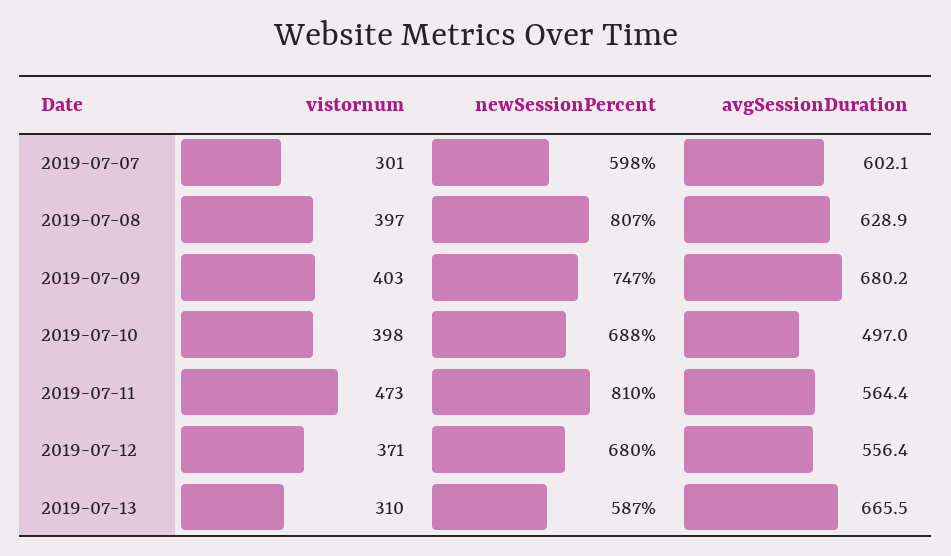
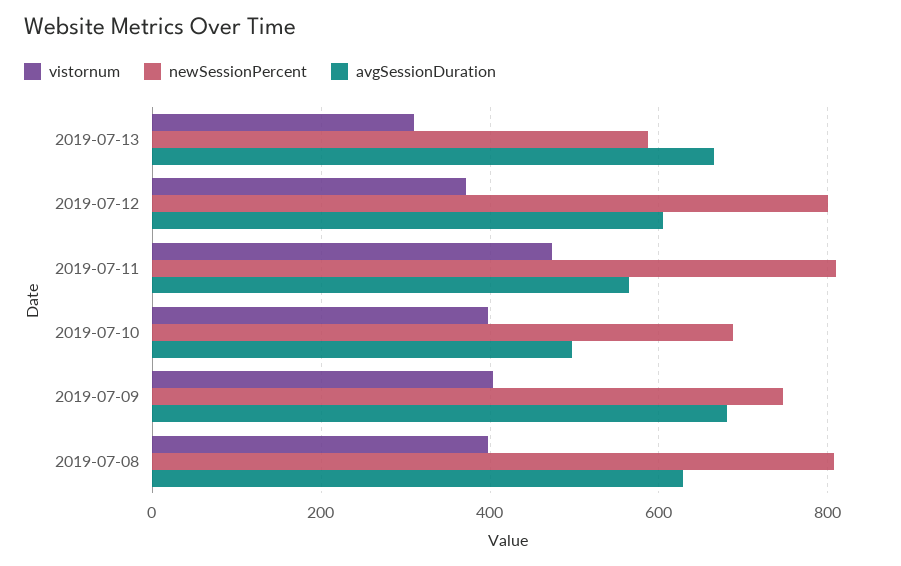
  {
    "vistornum": {
-     "2019-07-07": 301,
      "2019-07-08": 397,
      "2019-07-09": 403,
      "2019-07-10": 398,
      "2019-07-11": 473,
      "2019-07-12": 371,
      "2019-07-13": 310
    },
    "newSessionPercent": {
-     "2019-07-07": 598,
      "2019-07-08": 807,
      "2019-07-09": 747,
      "2019-07-10": 688,
      "2019-07-11": 810,
-     "2019-07-12": 680,
+     "2019-07-12": 800,
      "2019-07-13": 587
    },
    "avgSessionDuration": {
-     "2019-07-07": 602.1,
      "2019-07-08": 628.9,
      "2019-07-09": 680.2,
      "2019-07-10": 497,
      "2019-07-11": 564.4,
-     "2019-07-12": 556.4,
+     "2019-07-12": 600,
      "2019-07-13": 665.5
    }
  }

